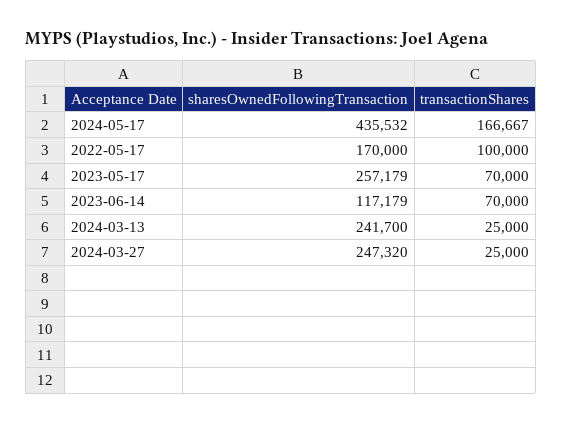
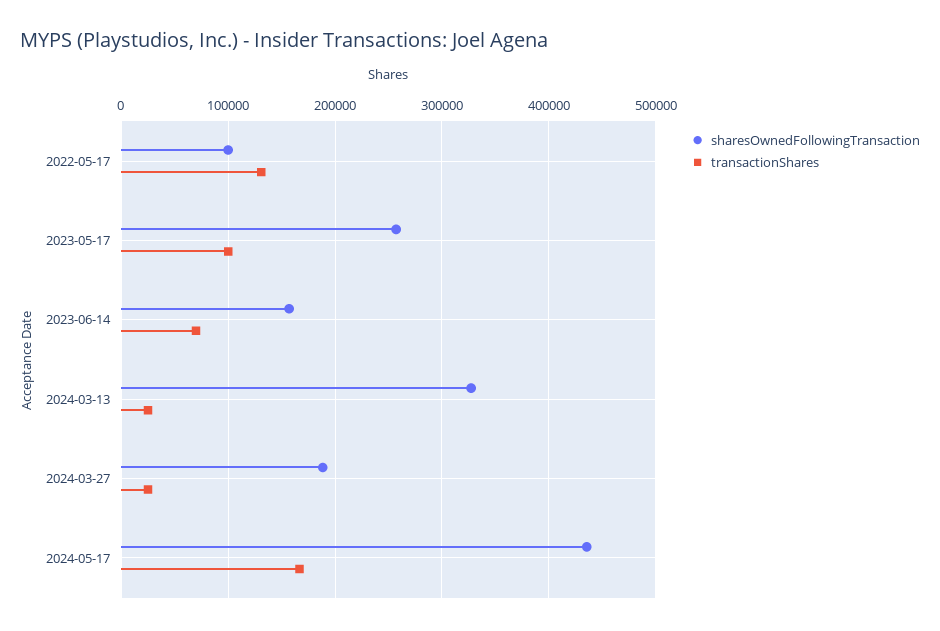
  {
    "sharesOwnedFollowingTransaction": {
      "2024-05-17": 435532,
-     "2022-05-17": 170000,
+     "2022-05-17": 100000,
      "2023-05-17": 257179,
-     "2023-06-14": 117179,
+     "2023-06-14": 160000,
-     "2024-03-13": 241700,
+     "2024-03-13": 330000,
-     "2024-03-27": 247320
+     "2024-03-27": 190000
    },
    "transactionShares": {
      "2024-05-17": 166667,
-     "2022-05-17": 100000,
+     "2022-05-17": 130000,
-     "2023-05-17": 70000,
+     "2023-05-17": 100000,
      "2023-06-14": 70000,
      "2024-03-13": 25000,
      "2024-03-27": 25000
    }
  }

